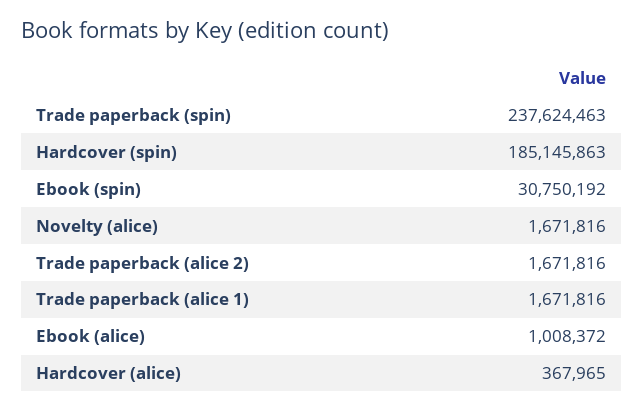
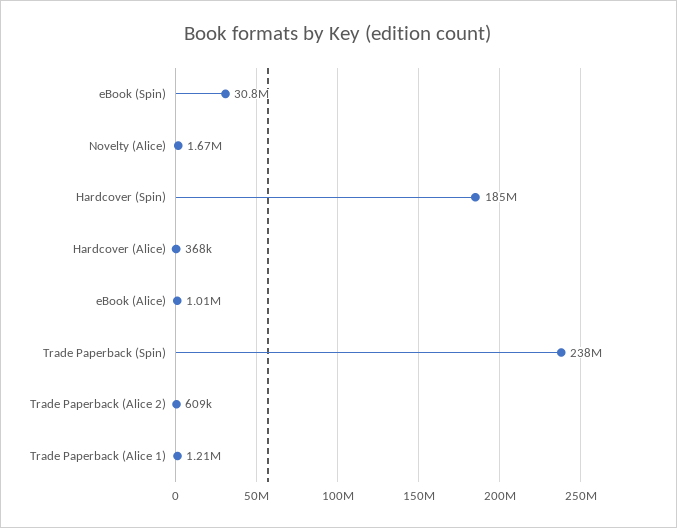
  {
    "Trade paperback (spin)": 237624463,
    "Hardcover (spin)": 185145863,
    "Ebook (spin)": 30750192,
    "Novelty (alice)": 1671816,
-   "Trade paperback (alice 2)": 1671816,
+   "Trade paperback (alice 2)": 609000,
-   "Trade paperback (alice 1)": 1671816,
+   "Trade paperback (alice 1)": 1210000,
    "Ebook (alice)": 1008372,
    "Hardcover (alice)": 367965
  }

